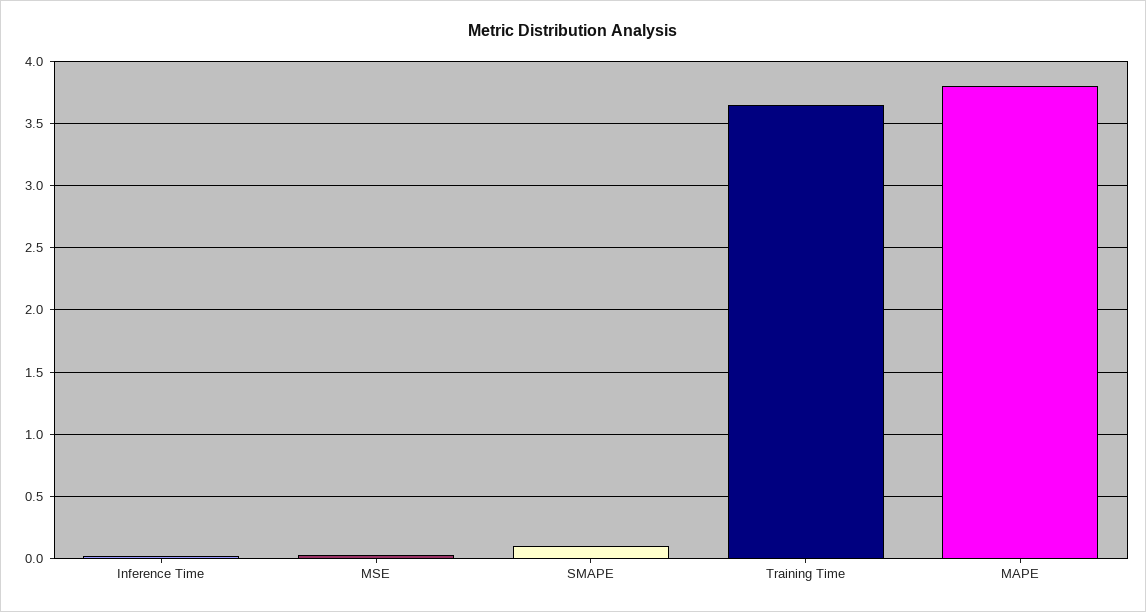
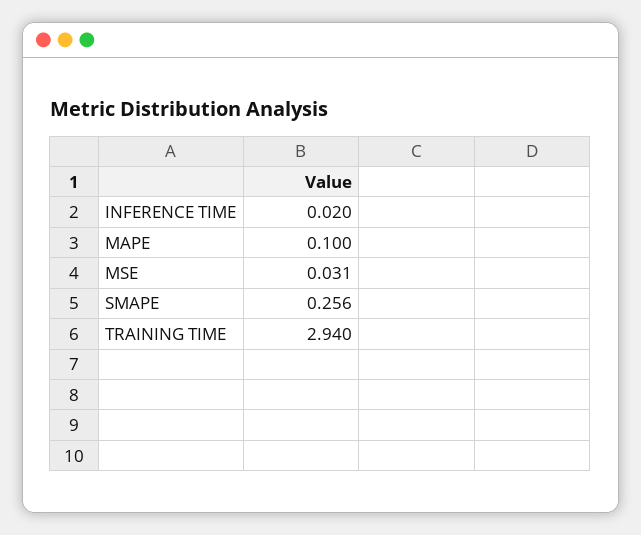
  {
    "Inference Time": 0.02,
    "MSE": 0.031,
-   "SMAPE": 0.1,
+   "SMAPE": 0.256,
-   "Training Time": 3.65,
+   "Training Time": 2.94,
-   "MAPE": 3.8
+   "MAPE": 0.1
  }

